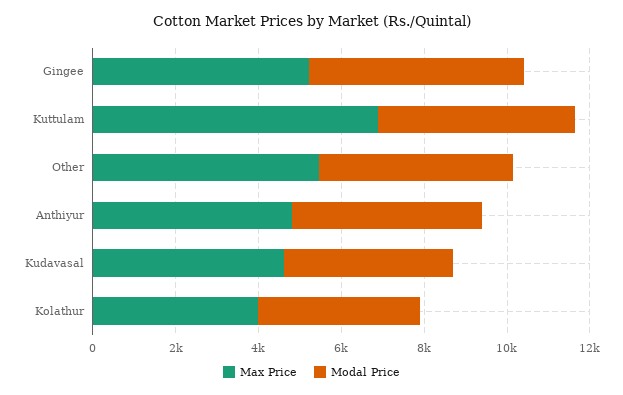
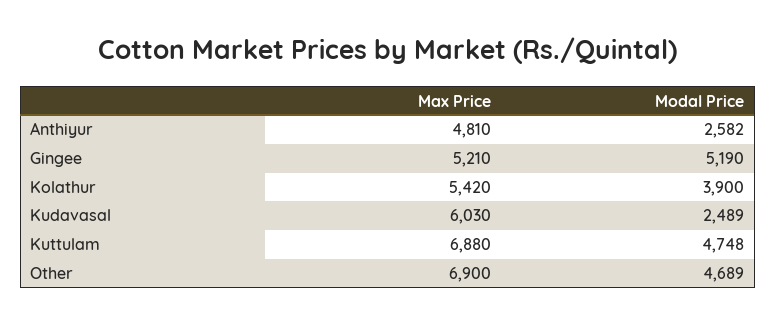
  {
    "Max Price": {
      "Gingee": 5210,
      "Kuttulam": 6880,
-     "Other": 5500,
+     "Other": 6900,
      "Anthiyur": 4810,
-     "Kudavasal": 4500,
+     "Kudavasal": 6030,
-     "Kolathur": 4000
+     "Kolathur": 5420
    },
    "Modal Price": {
      "Gingee": 5190,
      "Kuttulam": 4748,
      "Other": 4689,
-     "Anthiyur": 4500,
+     "Anthiyur": 2582,
-     "Kudavasal": 4000,
+     "Kudavasal": 2489,
      "Kolathur": 3900
    }
  }

